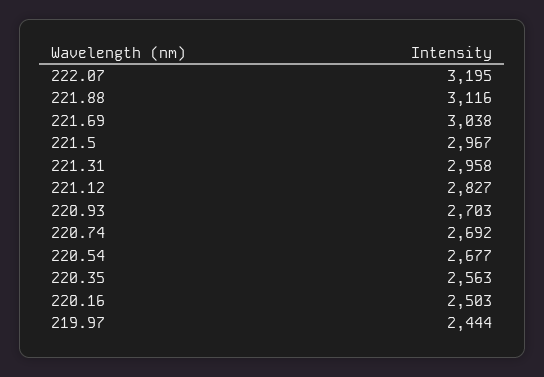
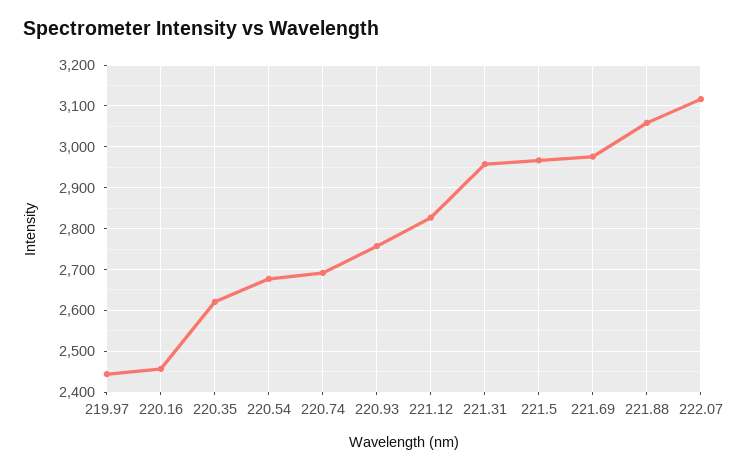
  {
-   "222.07": 3195,
+   "222.07": 3120,
-   "221.88": 3116,
+   "221.88": 3060,
-   "221.69": 3038,
+   "221.69": 2980,
    "221.5": 2967,
    "221.31": 2958,
    "221.12": 2827,
-   "220.93": 2703,
+   "220.93": 2760,
    "220.74": 2692,
    "220.54": 2677,
-   "220.35": 2563,
+   "220.35": 2620,
-   "220.16": 2503,
+   "220.16": 2460,
    "219.97": 2444
  }

